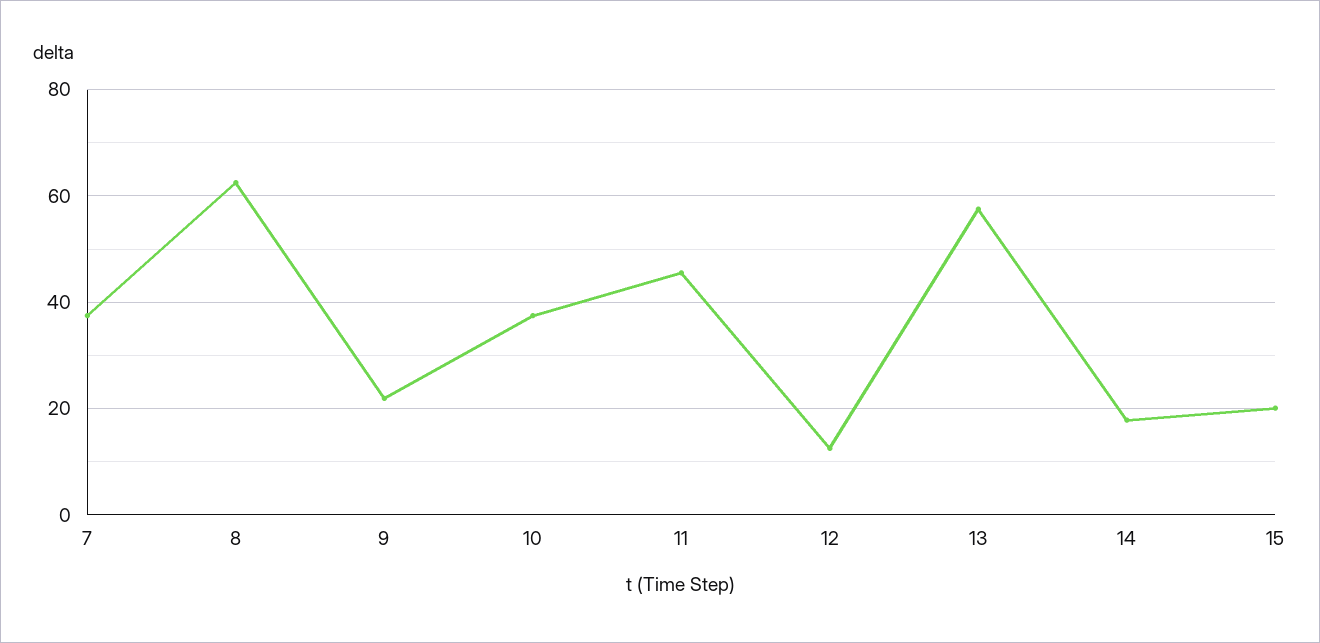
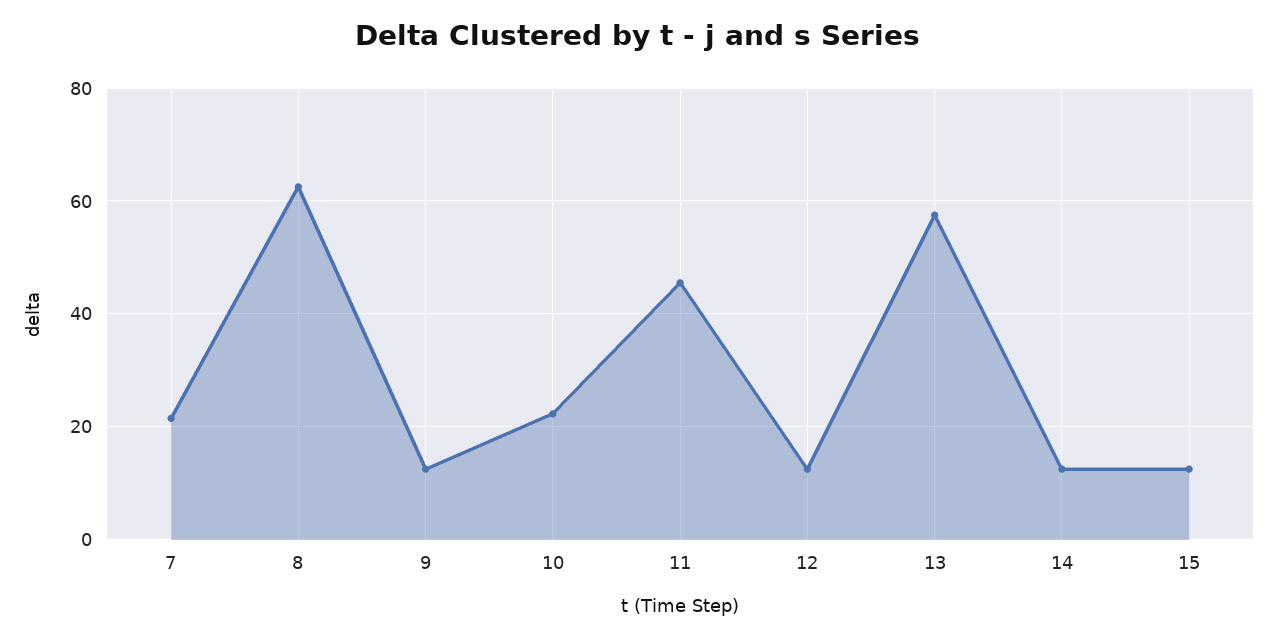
  {
-   "7": 38,
+   "7": 22,
    "8": 62,
-   "9": 22,
+   "9": 12,
-   "10": 38,
+   "10": 22,
    "11": 46,
    "12": 12,
    "13": 58,
-   "14": 18,
+   "14": 12,
-   "15": 20
+   "15": 12
  }

